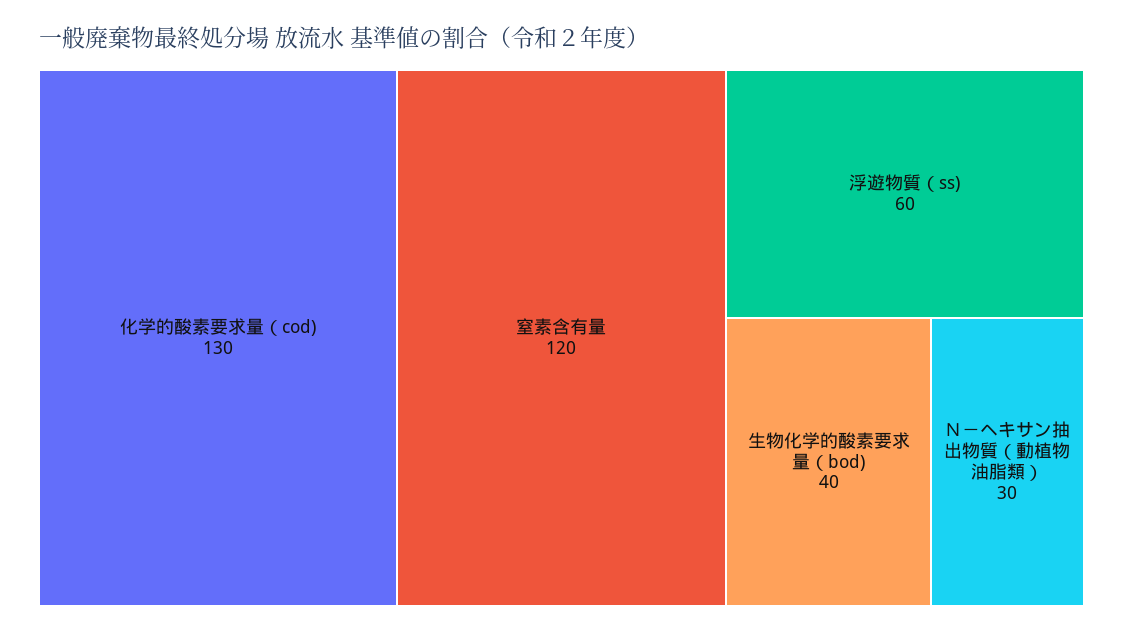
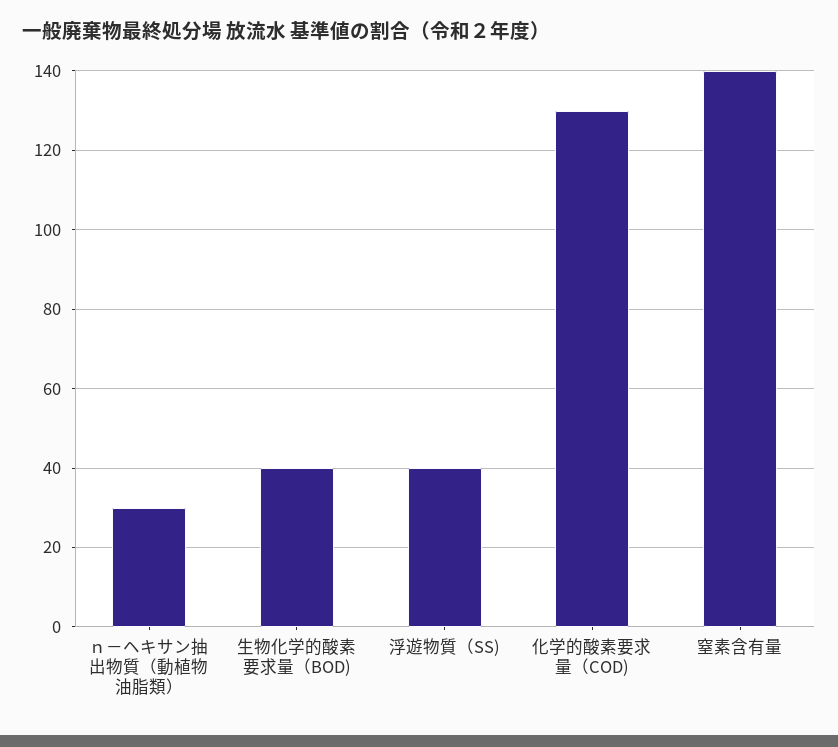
  {
    "化学的酸素要求量（cod)": 130,
-   "窒素含有量": 120,
+   "窒素含有量": 140,
-   "浮遊物質（ss)": 60,
+   "浮遊物質（ss)": 40,
    "生物化学的酸素要求量（bod)": 40,
    "Ｎ－ヘキサン抽出物質（動植物油脂類）": 30
  }

